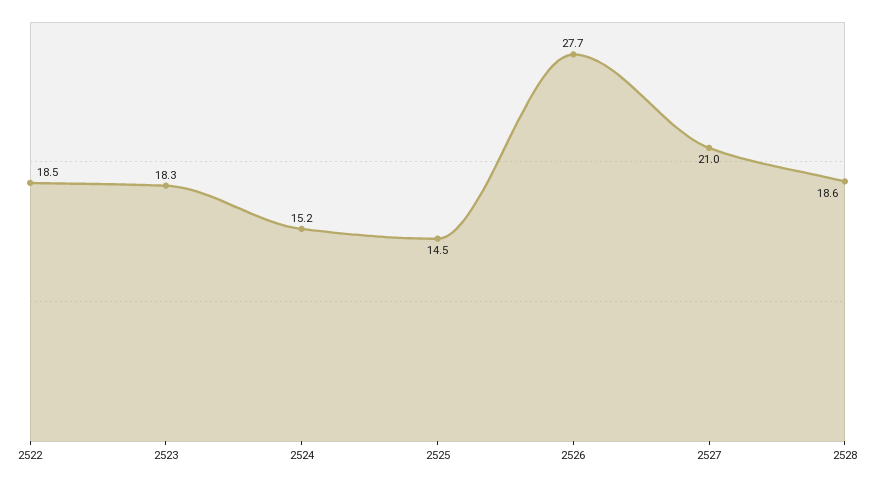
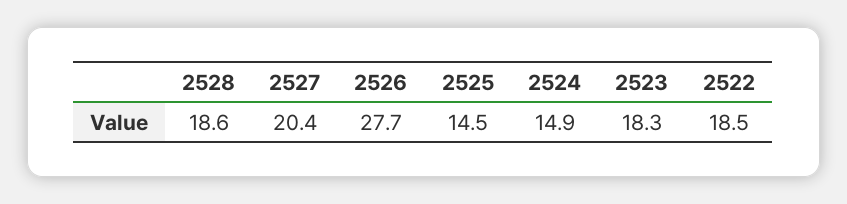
  {
    "2522": 18.5,
    "2523": 18.3,
-   "2524": 15.2,
+   "2524": 14.9,
    "2525": 14.5,
    "2526": 27.7,
-   "2527": 21,
+   "2527": 20.4,
    "2528": 18.6
  }

